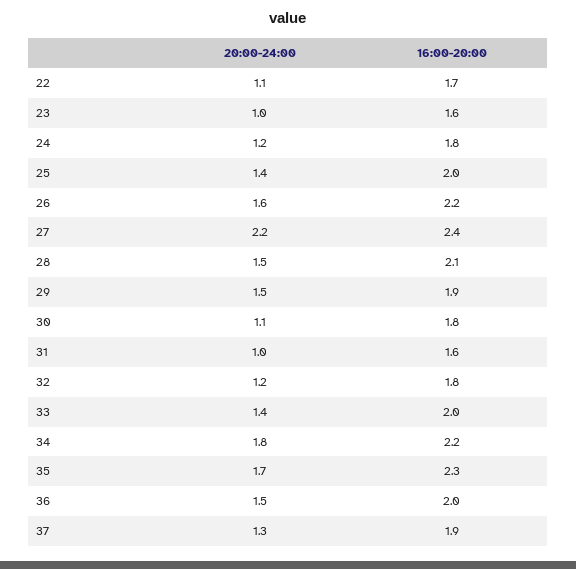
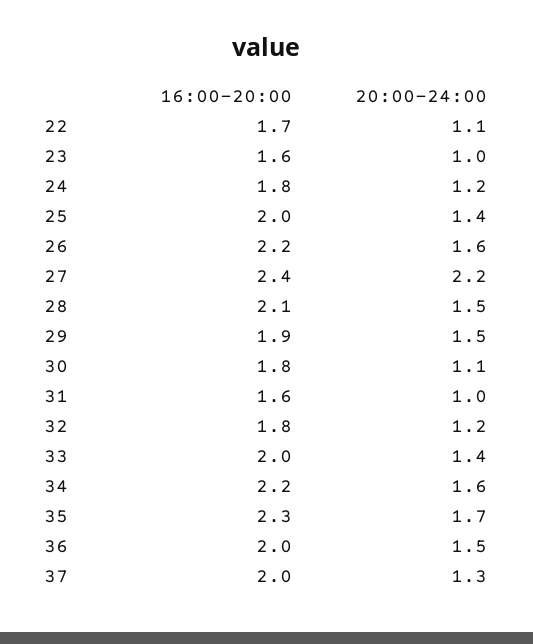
  {
    "20:00-24:00": {
      "22": 1.1,
      "23": 1,
      "24": 1.2,
      "25": 1.4,
      "26": 1.6,
      "27": 2.2,
      "28": 1.5,
      "29": 1.5,
      "30": 1.1,
      "31": 1,
      "32": 1.2,
      "33": 1.4,
-     "34": 1.8,
+     "34": 1.6,
      "35": 1.7,
      "36": 1.5,
      "37": 1.3
    },
    "16:00-20:00": {
      "22": 1.7,
      "23": 1.6,
      "24": 1.8,
      "25": 2,
      "26": 2.2,
      "27": 2.4,
      "28": 2.1,
      "29": 1.9,
      "30": 1.8,
      "31": 1.6,
      "32": 1.8,
      "33": 2,
      "34": 2.2,
      "35": 2.3,
      "36": 2,
-     "37": 1.9
+     "37": 2
    }
  }

